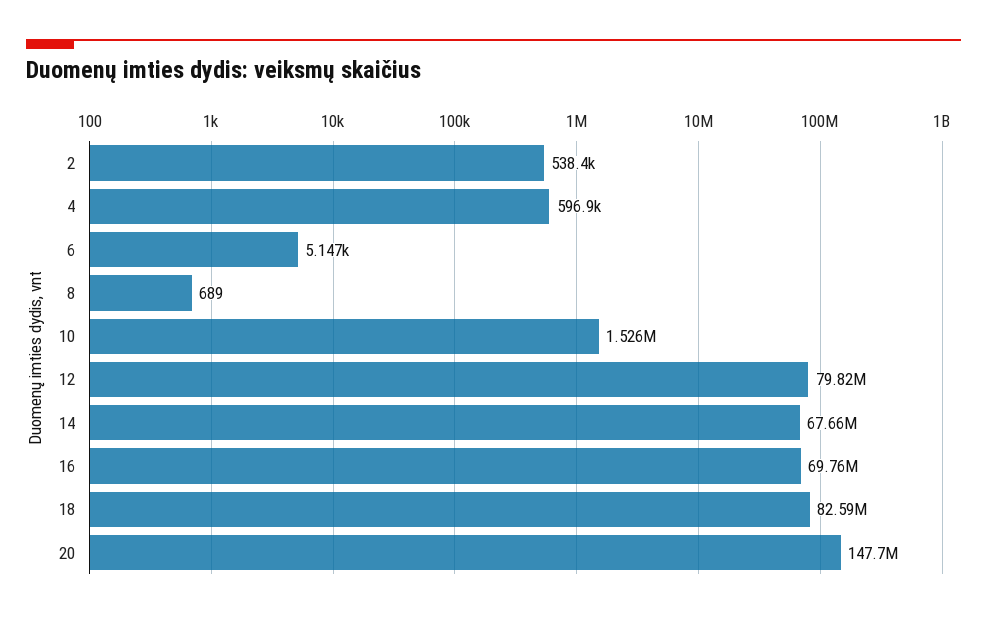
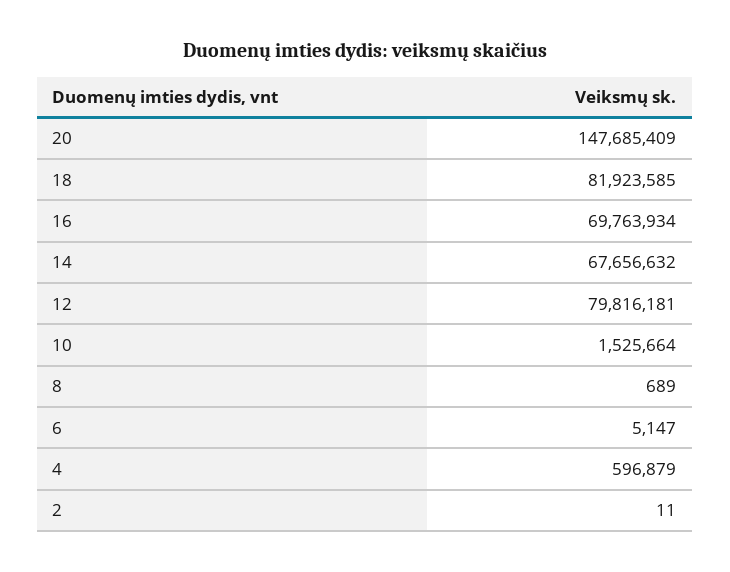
  {
-   "2": 538400,
+   "2": 11,
    "4": 596879,
    "6": 5147,
    "8": 689,
    "10": 1525664,
    "12": 79816181,
    "14": 67656632,
    "16": 69763934,
-   "18": 82590000,
+   "18": 81923585,
    "20": 147685409
  }

